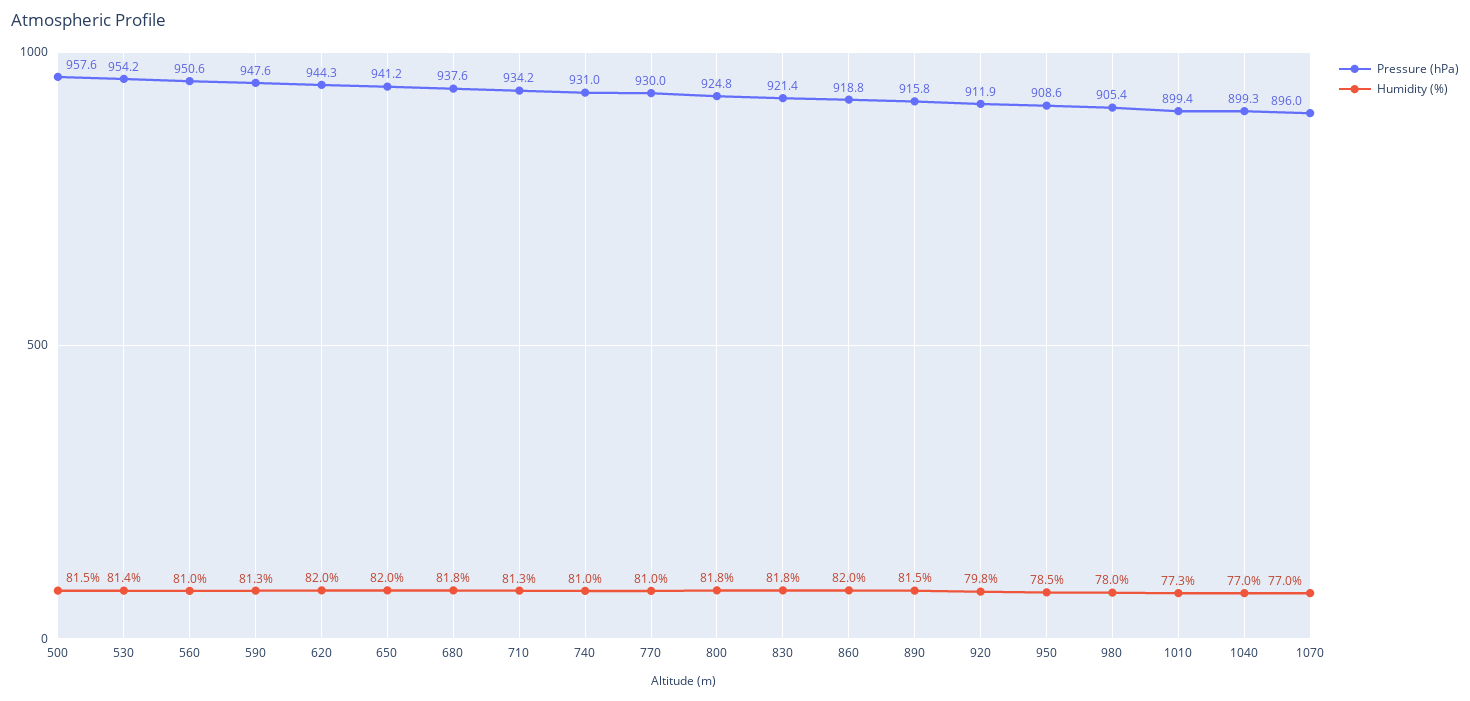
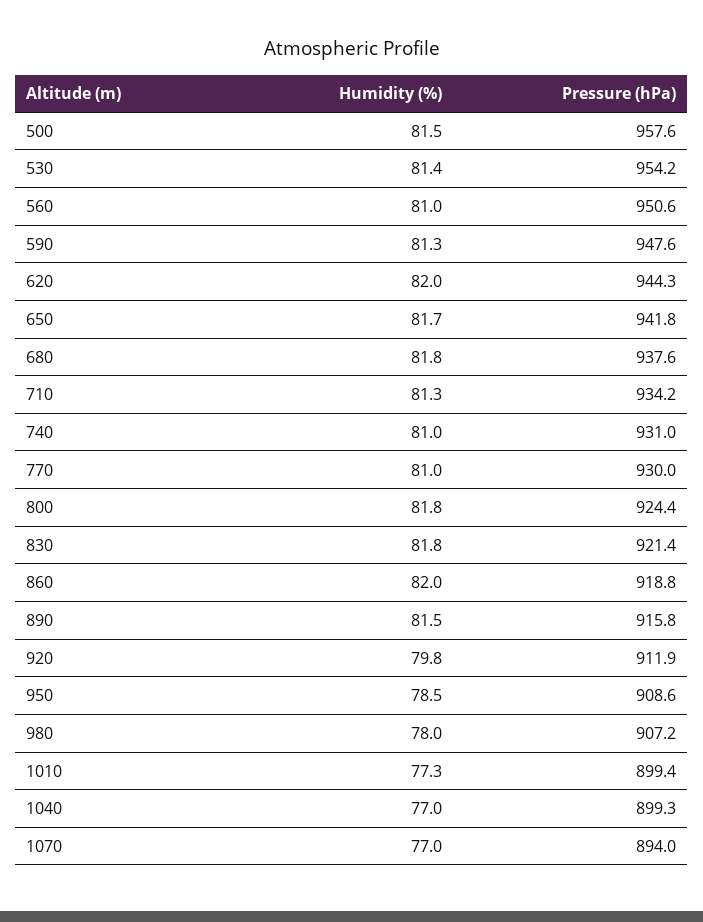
  {
    "Pressure (hPa)": {
      "500": 957.6,
      "530": 954.2,
      "560": 950.6,
      "590": 947.6,
      "620": 944.3,
-     "650": 941.2,
+     "650": 941.8,
      "680": 937.6,
      "710": 934.2,
      "740": 931,
      "770": 930,
-     "800": 924.8,
+     "800": 924.4,
      "830": 921.4,
      "860": 918.8,
      "890": 915.8,
      "920": 911.9,
      "950": 908.6,
-     "980": 905.4,
+     "980": 907.2,
      "1010": 899.4,
      "1040": 899.3,
-     "1070": 896
+     "1070": 894
    },
    "Humidity (%)": {
      "500": 81.5,
      "530": 81.4,
      "560": 81,
      "590": 81.3,
      "620": 82,
-     "650": 82,
+     "650": 81.7,
      "680": 81.8,
      "710": 81.3,
      "740": 81,
      "770": 81,
      "800": 81.8,
      "830": 81.8,
      "860": 82,
      "890": 81.5,
      "920": 79.8,
      "950": 78.5,
      "980": 78,
      "1010": 77.3,
      "1040": 77,
      "1070": 77
    }
  }

